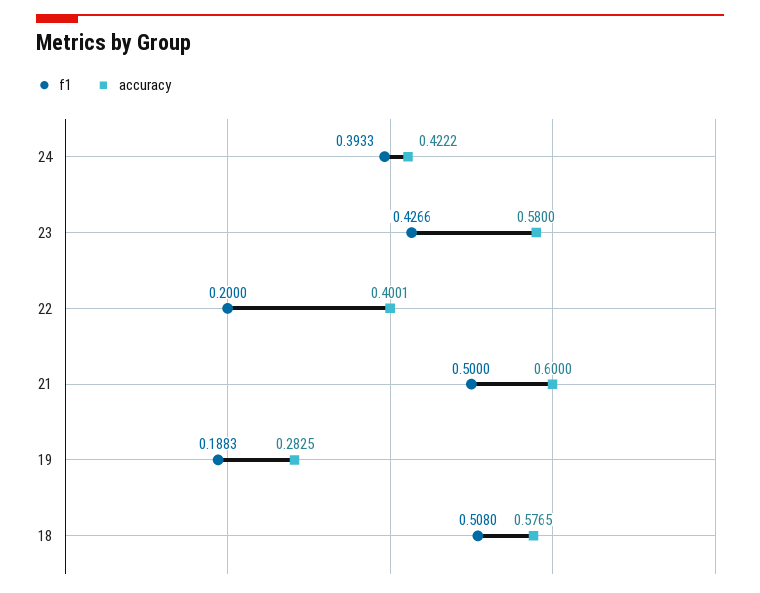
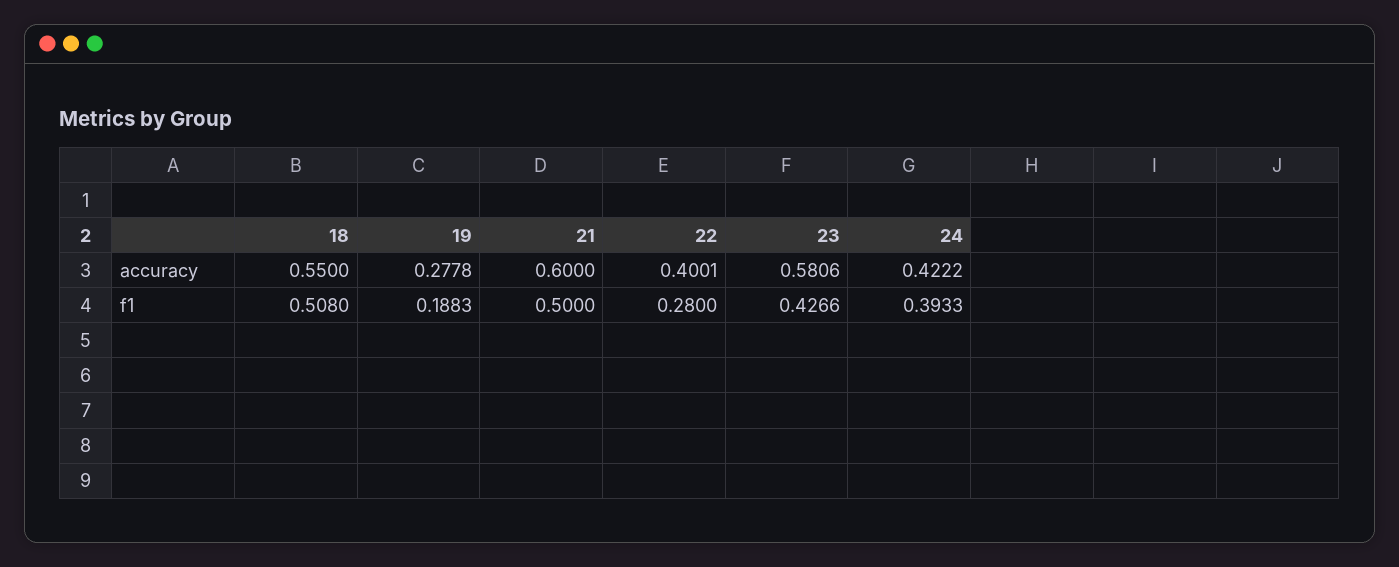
  {
    "f1": {
      "24": 0.3933,
      "23": 0.4266,
-     "22": 0.2,
+     "22": 0.28,
      "21": 0.5,
      "19": 0.1883,
      "18": 0.508
    },
    "accuracy": {
      "24": 0.4222,
-     "23": 0.58,
+     "23": 0.5806,
      "22": 0.4001,
      "21": 0.6,
-     "19": 0.2825,
+     "19": 0.2778,
-     "18": 0.5765
+     "18": 0.55
    }
  }

